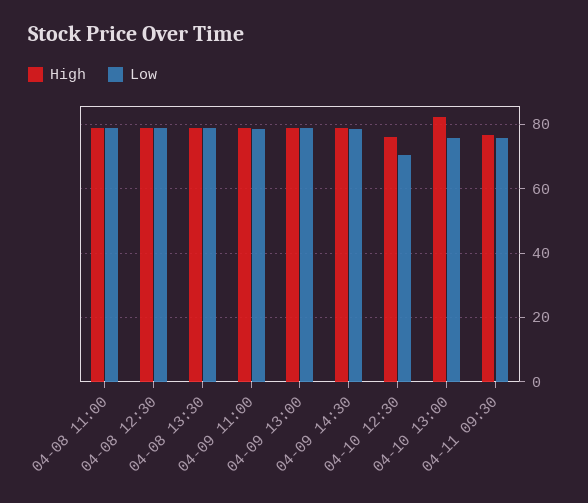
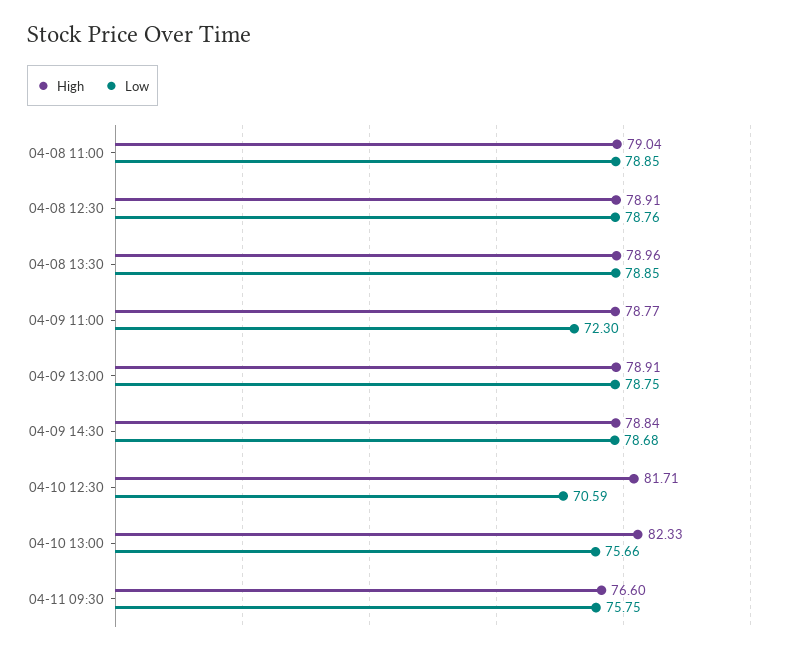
  {
    "High": {
      "04-08 11:00": 79.04,
      "04-08 12:30": 78.91,
      "04-08 13:30": 78.96,
      "04-09 11:00": 78.77,
      "04-09 13:00": 78.91,
      "04-09 14:30": 78.84,
-     "04-10 12:30": 76,
+     "04-10 12:30": 81.71,
      "04-10 13:00": 82.33,
      "04-11 09:30": 76.6
    },
    "Low": {
      "04-08 11:00": 78.85,
      "04-08 12:30": 78.76,
      "04-08 13:30": 78.85,
-     "04-09 11:00": 78,
+     "04-09 11:00": 72.3,
      "04-09 13:00": 78.75,
      "04-09 14:30": 78.68,
      "04-10 12:30": 70.59,
      "04-10 13:00": 75.66,
      "04-11 09:30": 75.75
    }
  }

